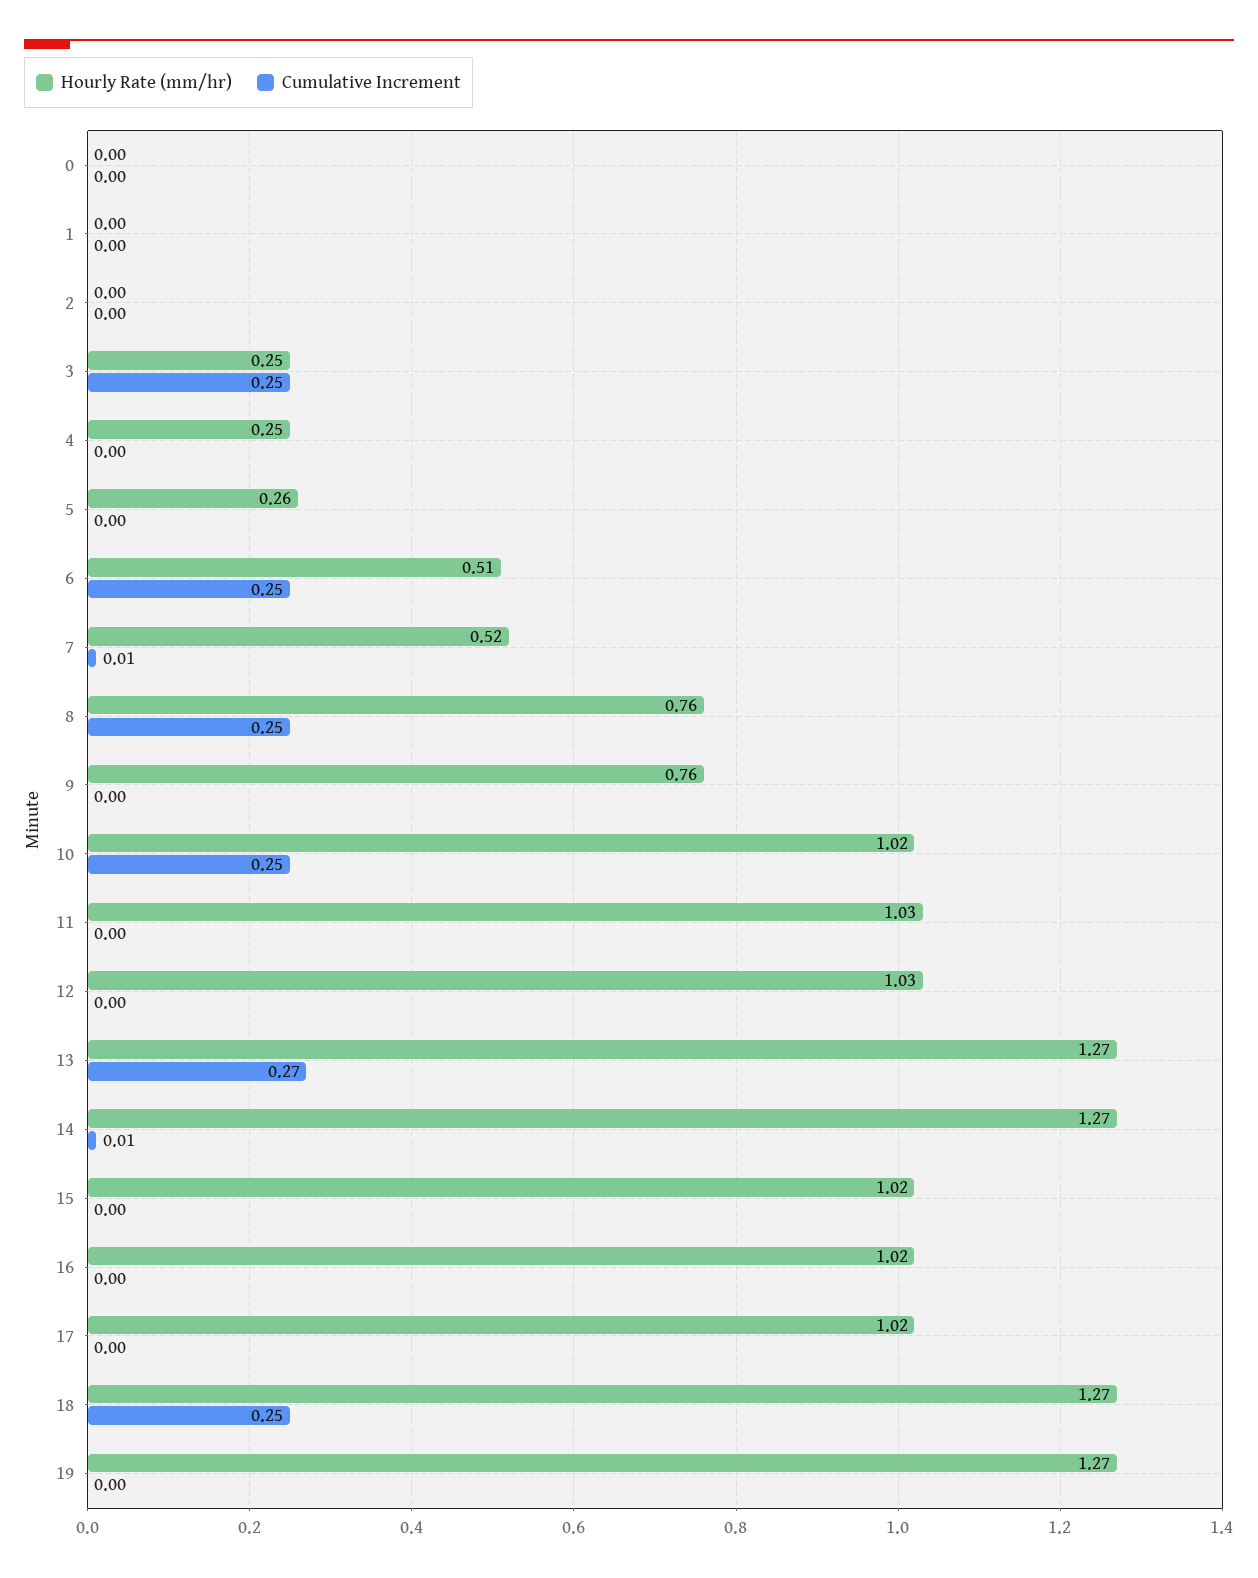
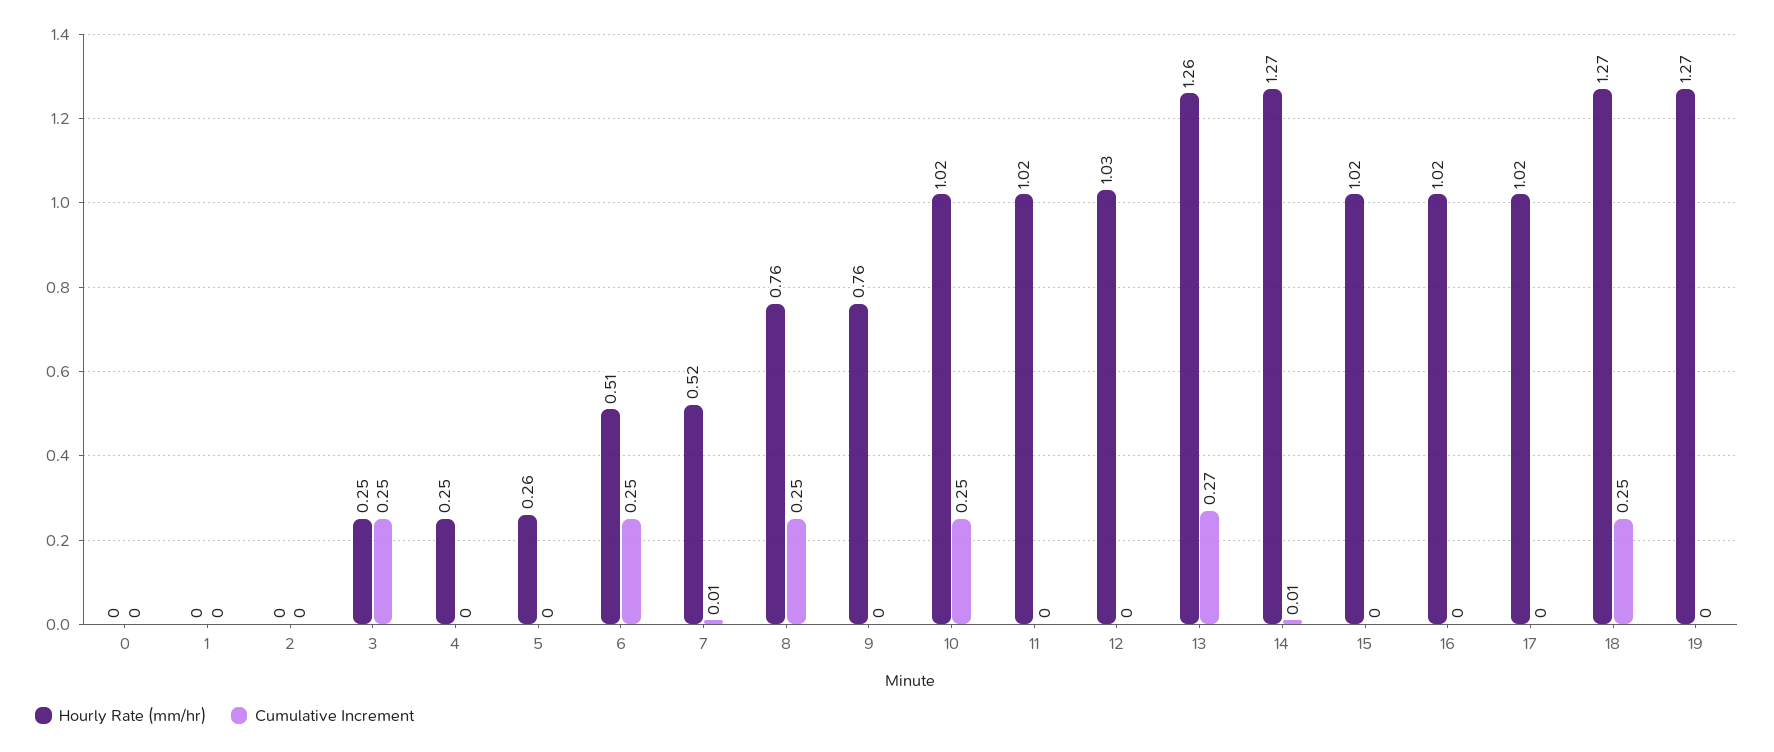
  {
    "Hourly Rate (mm/hr)": {
      "0": 0,
      "1": 0,
      "2": 0,
      "3": 0.25,
      "4": 0.25,
      "5": 0.26,
      "6": 0.51,
      "7": 0.52,
      "8": 0.76,
      "9": 0.76,
      "10": 1.02,
-     "11": 1.03,
+     "11": 1.02,
      "12": 1.03,
-     "13": 1.27,
+     "13": 1.26,
      "14": 1.27,
      "15": 1.02,
      "16": 1.02,
      "17": 1.02,
      "18": 1.27,
      "19": 1.27
    },
    "Cumulative Increment": {
      "0": 0,
      "1": 0,
      "2": 0,
      "3": 0.25,
      "4": 0,
      "5": 0,
      "6": 0.25,
      "7": 0.01,
      "8": 0.25,
      "9": 0,
      "10": 0.25,
      "11": 0,
      "12": 0,
      "13": 0.27,
      "14": 0.01,
      "15": 0,
      "16": 0,
      "17": 0,
      "18": 0.25,
      "19": 0
    }
  }

